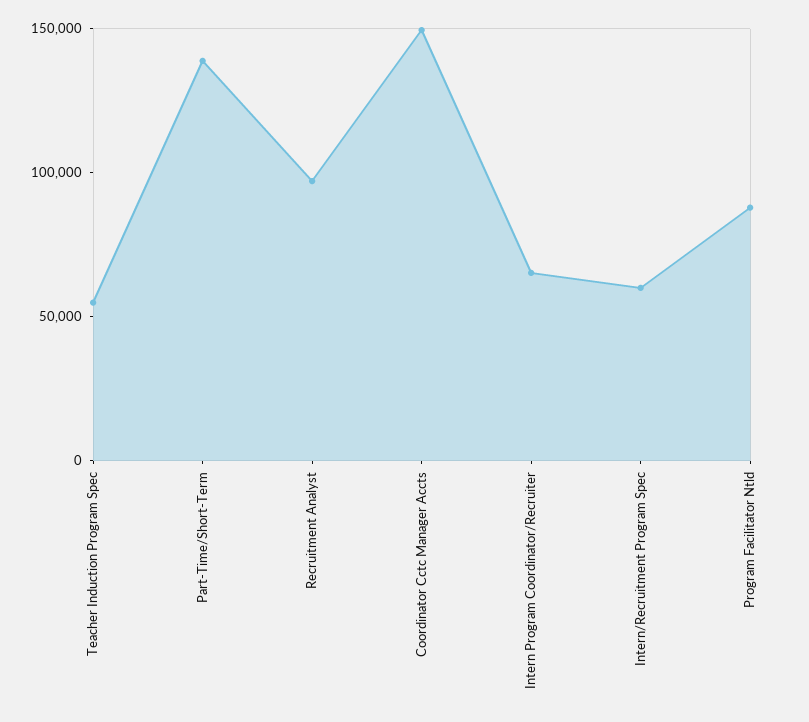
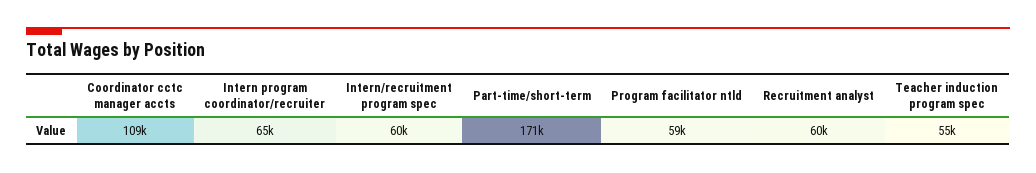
  {
    "Teacher Induction Program Spec": 55000,
-   "Part-Time/Short-Term": 140000,
+   "Part-Time/Short-Term": 171000,
-   "Recruitment Analyst": 100000,
+   "Recruitment Analyst": 60000,
-   "Coordinator Cctc Manager Accts": 150000,
+   "Coordinator Cctc Manager Accts": 109000,
    "Intern Program Coordinator/Recruiter": 65000,
    "Intern/Recruitment Program Spec": 60000,
-   "Program Facilitator Ntld": 90000
+   "Program Facilitator Ntld": 59000
  }

